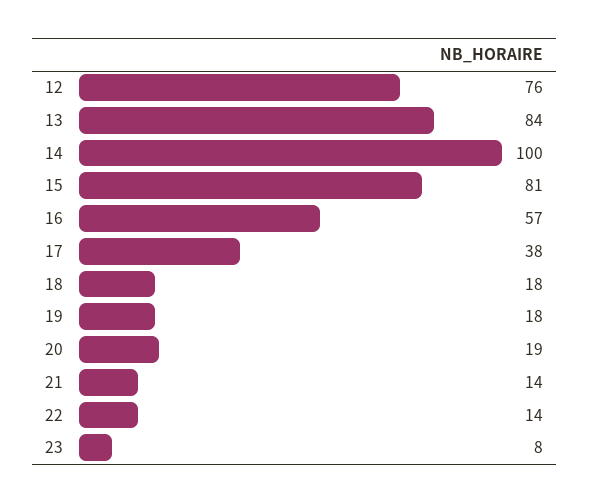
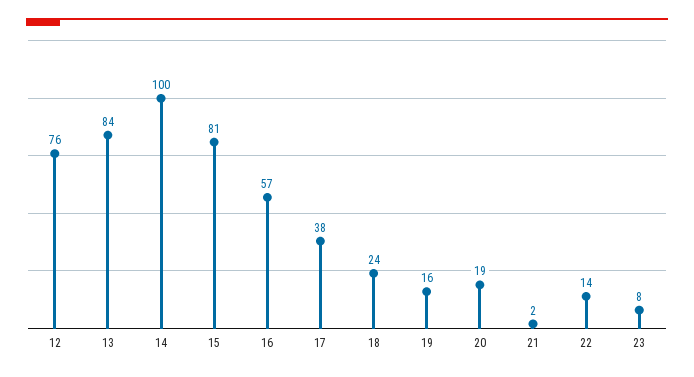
  {
    "12": 76,
    "13": 84,
    "14": 100,
    "15": 81,
    "16": 57,
    "17": 38,
-   "18": 18,
+   "18": 24,
-   "19": 18,
+   "19": 16,
    "20": 19,
-   "21": 14,
+   "21": 2,
    "22": 14,
    "23": 8
  }

